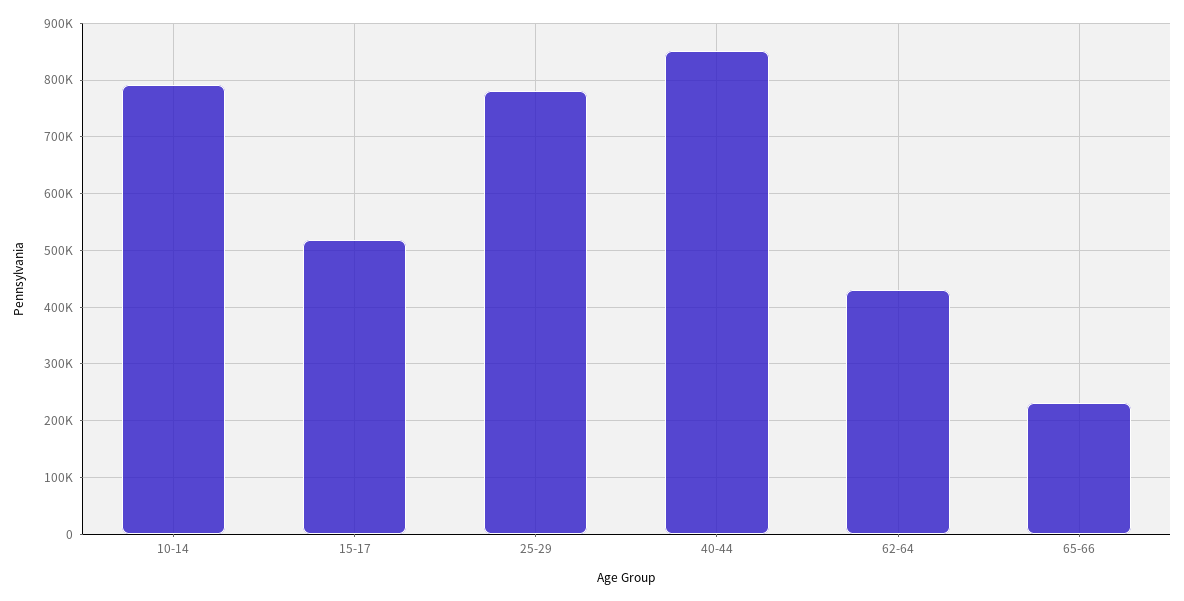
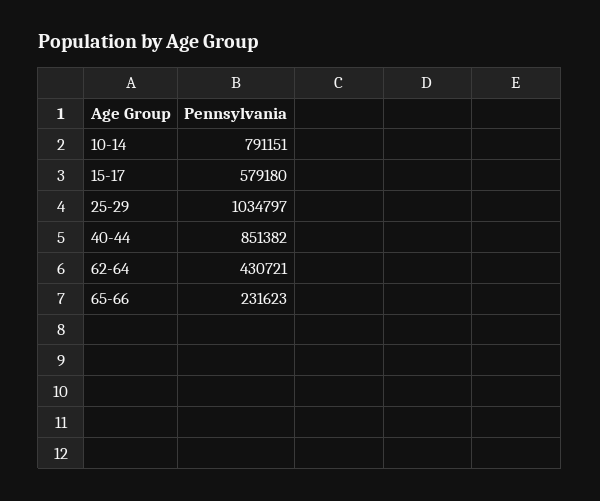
  {
    "10-14": 791151,
-   "15-17": 520000,
+   "15-17": 579180,
-   "25-29": 780000,
+   "25-29": 1034797,
    "40-44": 851382,
    "62-64": 430721,
    "65-66": 231623
  }

